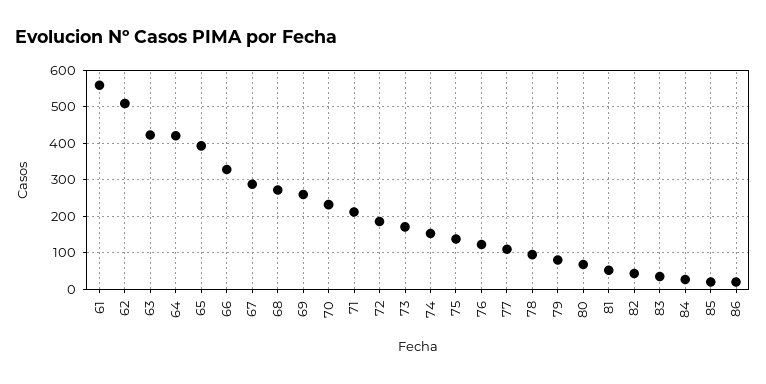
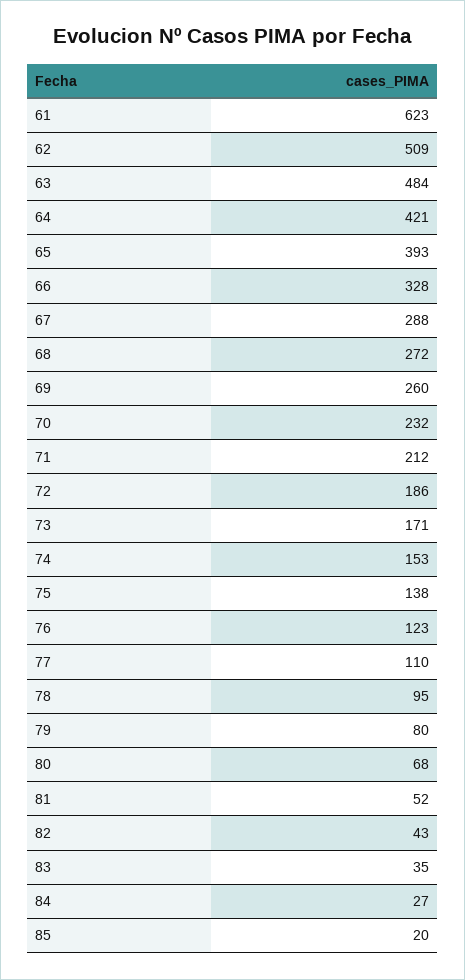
  {
-   "61": 560,
+   "61": 623,
    "62": 509,
-   "63": 420,
+   "63": 484,
    "64": 421,
    "65": 393,
    "66": 328,
    "67": 288,
    "68": 272,
    "69": 260,
    "70": 232,
    "71": 212,
    "72": 186,
    "73": 171,
    "74": 153,
    "75": 138,
    "76": 123,
    "77": 110,
    "78": 95,
    "79": 80,
    "80": 68,
    "81": 52,
    "82": 43,
    "83": 35,
    "84": 27,
-   "85": 20,
+   "85": 20
-   "86": 20
  }

